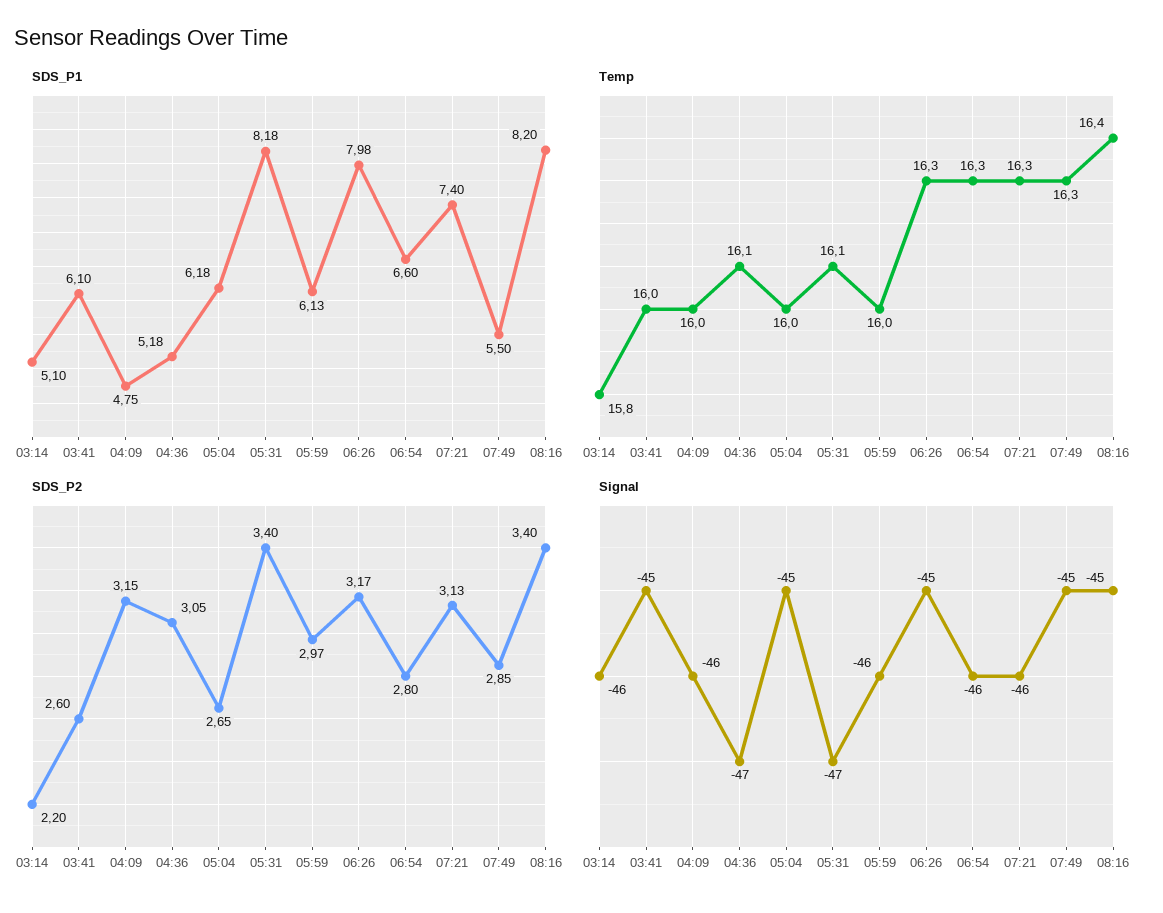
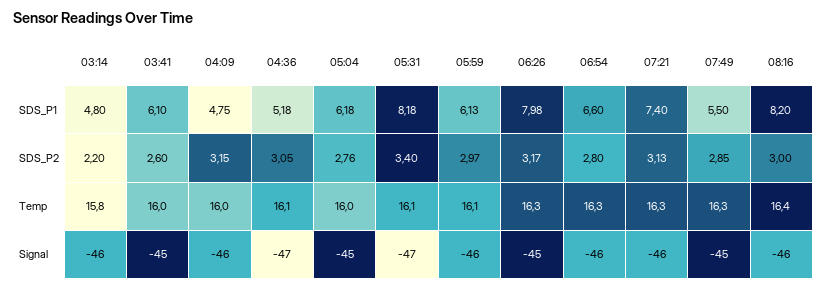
  {
    "SDS_P1": {
-     "03:14": 5.1,
+     "03:14": 4.8,
      "03:41": 6.1,
      "04:09": 4.75,
      "04:36": 5.18,
      "05:04": 6.18,
      "05:31": 8.18,
      "05:59": 6.13,
      "06:26": 7.98,
      "06:54": 6.6,
      "07:21": 7.4,
      "07:49": 5.5,
      "08:16": 8.2
    },
    "Temp": {
      "03:14": 15.8,
      "03:41": 16,
      "04:09": 16,
      "04:36": 16.1,
      "05:04": 16,
      "05:31": 16.1,
-     "05:59": 16,
+     "05:59": 16.1,
      "06:26": 16.3,
      "06:54": 16.3,
      "07:21": 16.3,
      "07:49": 16.3,
      "08:16": 16.4
    },
    "SDS_P2": {
      "03:14": 2.2,
      "03:41": 2.6,
      "04:09": 3.15,
      "04:36": 3.05,
-     "05:04": 2.65,
+     "05:04": 2.76,
      "05:31": 3.4,
      "05:59": 2.97,
      "06:26": 3.17,
      "06:54": 2.8,
      "07:21": 3.13,
      "07:49": 2.85,
-     "08:16": 3.4
+     "08:16": 3
    },
    "Signal": {
      "03:14": -46,
      "03:41": -45,
      "04:09": -46,
      "04:36": -47,
      "05:04": -45,
      "05:31": -47,
      "05:59": -46,
      "06:26": -45,
      "06:54": -46,
      "07:21": -46,
      "07:49": -45,
-     "08:16": -45
+     "08:16": -46
    }
  }

